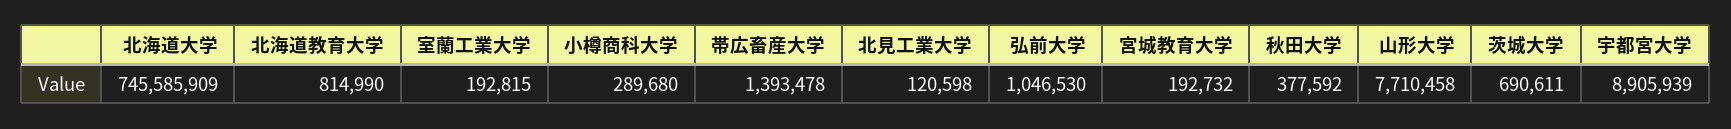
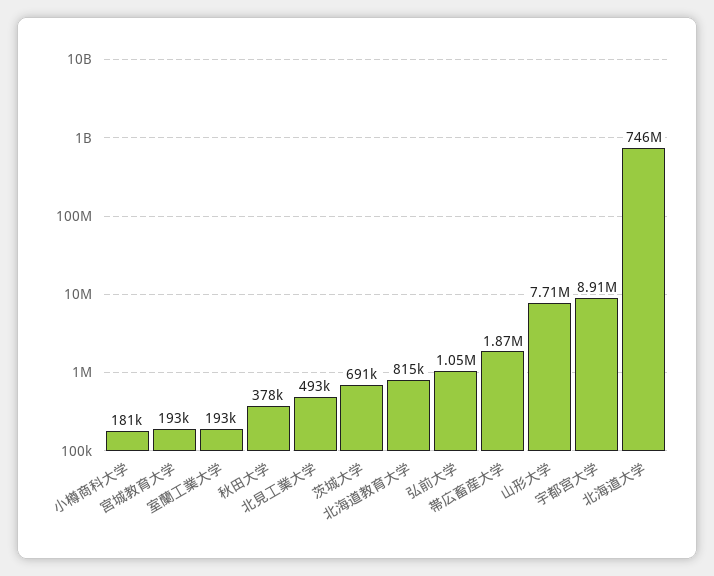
  {
    "北海道大学": 745585909,
    "北海道教育大学": 814990,
    "室蘭工業大学": 192815,
-   "小樽商科大学": 289680,
+   "小樽商科大学": 181000,
-   "帯広畜産大学": 1393478,
+   "帯広畜産大学": 1870000,
-   "北見工業大学": 120598,
+   "北見工業大学": 493000,
    "弘前大学": 1046530,
    "宮城教育大学": 192732,
    "秋田大学": 377592,
    "山形大学": 7710458,
    "茨城大学": 690611,
    "宇都宮大学": 8905939
  }

